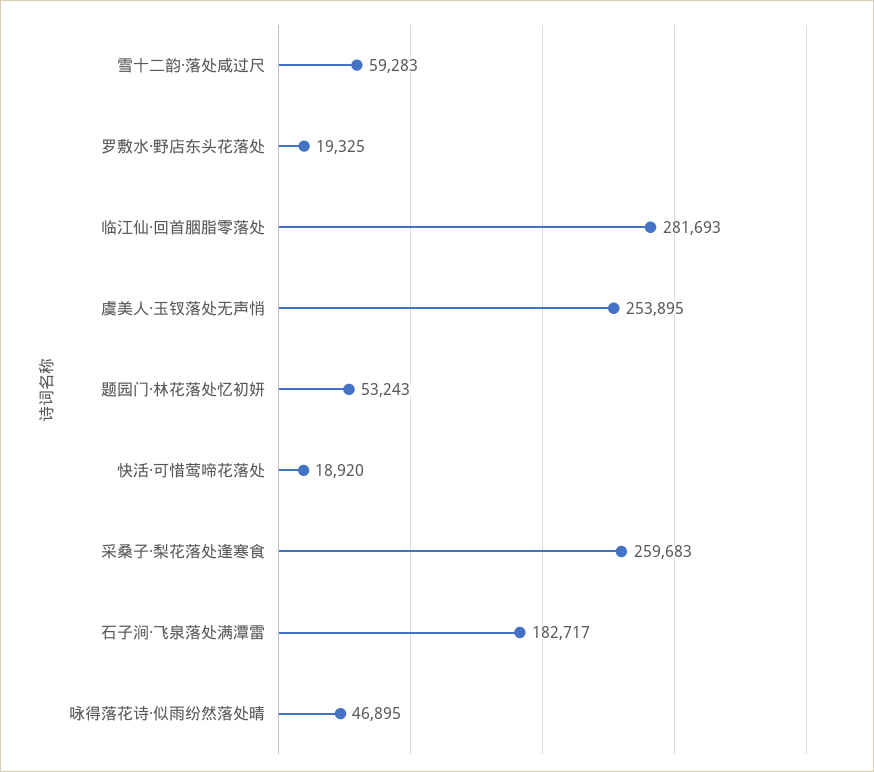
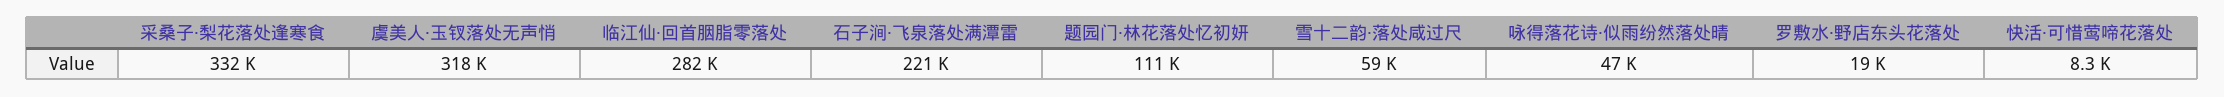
  {
    "雪十二韵·落处咸过尺": 59283,
    "罗敷水·野店东头花落处": 19325,
    "临江仙·回首胭脂零落处": 281693,
-   "虞美人·玉钗落处无声悄": 253895,
+   "虞美人·玉钗落处无声悄": 318000,
-   "题园门·林花落处忆初妍": 53243,
+   "题园门·林花落处忆初妍": 111000,
-   "快活·可惜莺啼花落处": 18920,
+   "快活·可惜莺啼花落处": 8300,
-   "采桑子·梨花落处逢寒食": 259683,
+   "采桑子·梨花落处逢寒食": 332000,
-   "石子涧·飞泉落处满潭雷": 182717,
+   "石子涧·飞泉落处满潭雷": 221000,
    "咏得落花诗·似雨纷然落处晴": 46895
  }

